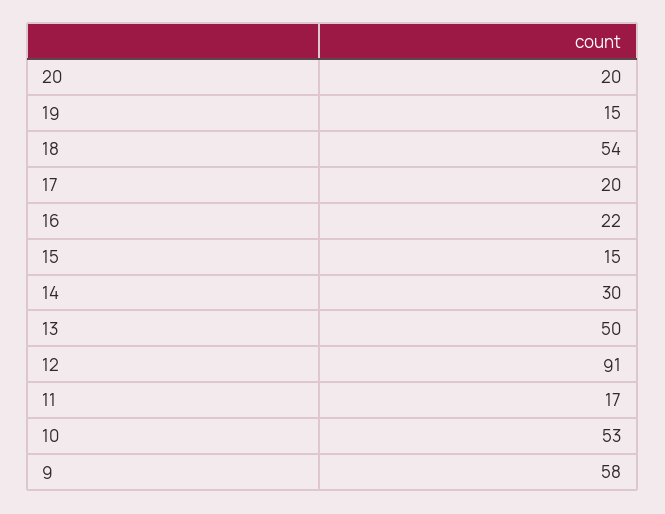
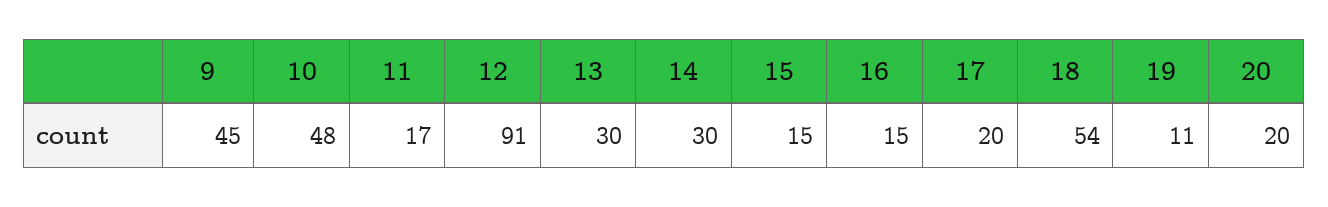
  {
    "20": 20,
-   "19": 15,
+   "19": 11,
    "18": 54,
    "17": 20,
-   "16": 22,
+   "16": 15,
    "15": 15,
    "14": 30,
-   "13": 50,
+   "13": 30,
    "12": 91,
    "11": 17,
-   "10": 53,
+   "10": 48,
-   "9": 58
+   "9": 45
  }

